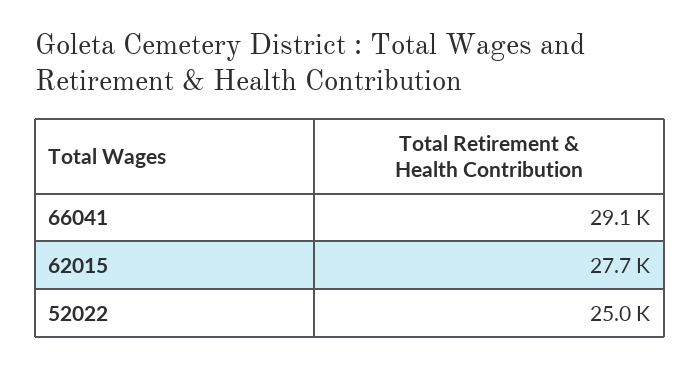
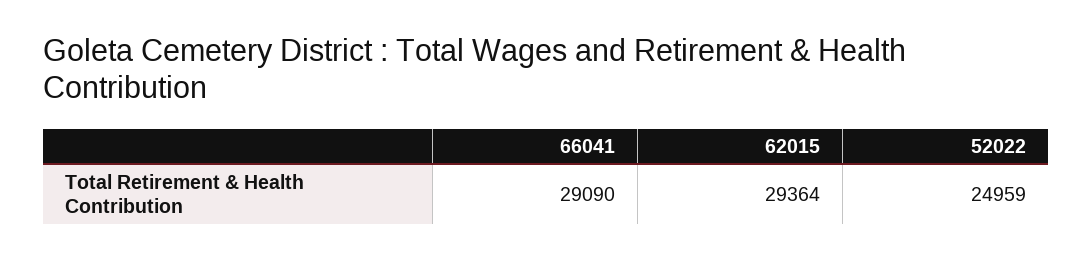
  {
    "66041": 29090,
-   "62015": 27700,
+   "62015": 29364,
    "52022": 24959
  }

